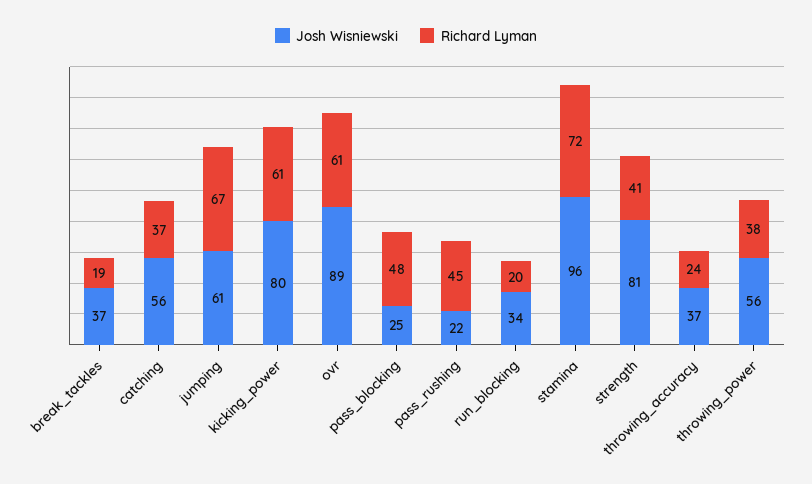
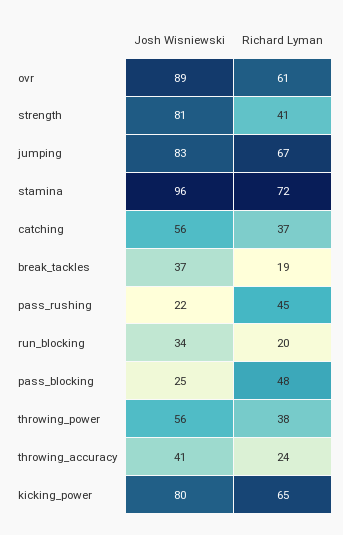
  {
    "Josh Wisniewski": {
      "break_tackles": 37,
      "catching": 56,
-     "jumping": 61,
+     "jumping": 83,
      "kicking_power": 80,
      "ovr": 89,
      "pass_blocking": 25,
      "pass_rushing": 22,
      "run_blocking": 34,
      "stamina": 96,
      "strength": 81,
-     "throwing_accuracy": 37,
+     "throwing_accuracy": 41,
      "throwing_power": 56
    },
    "Richard Lyman": {
      "break_tackles": 19,
      "catching": 37,
      "jumping": 67,
-     "kicking_power": 61,
+     "kicking_power": 65,
      "ovr": 61,
      "pass_blocking": 48,
      "pass_rushing": 45,
      "run_blocking": 20,
      "stamina": 72,
      "strength": 41,
      "throwing_accuracy": 24,
      "throwing_power": 38
    }
  }

